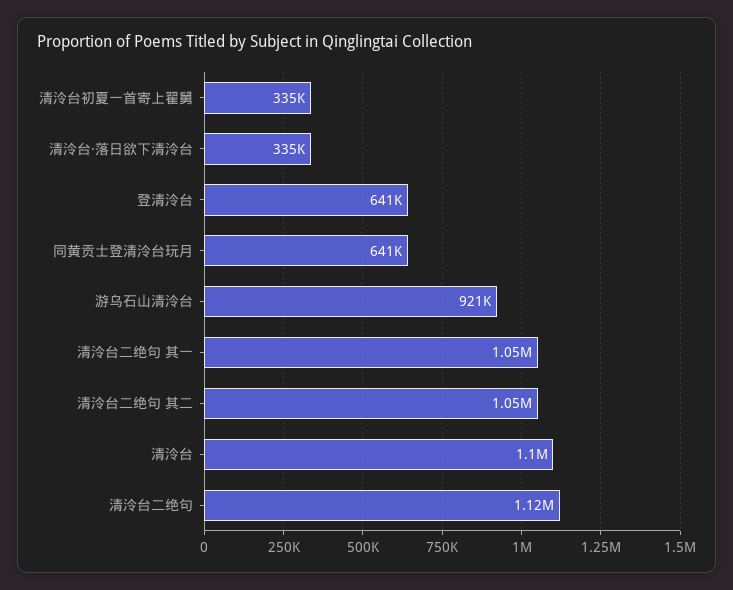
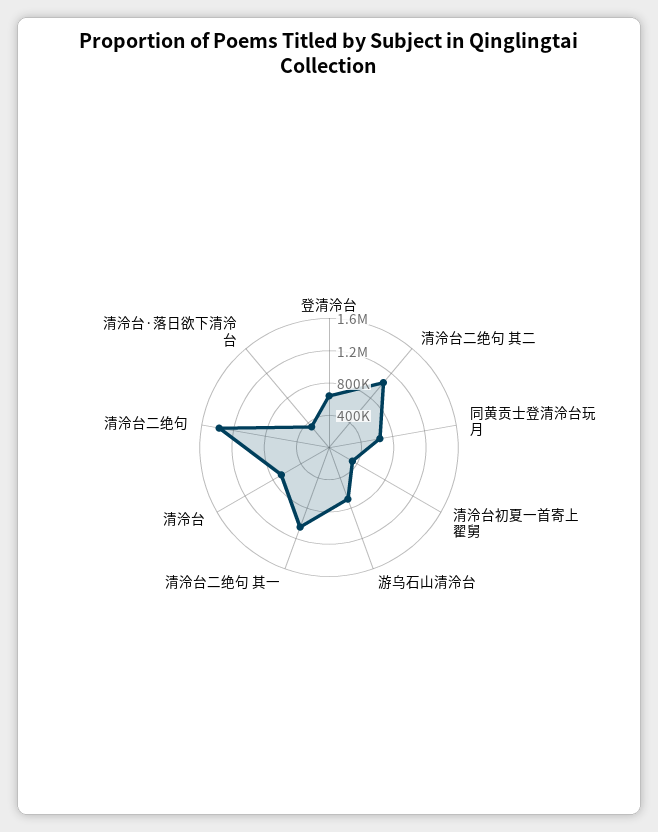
  {
    "清泠台初夏一首寄上翟舅": 335000,
    "清泠台·落日欲下清泠台": 335000,
    "登清泠台": 641000,
    "同黄贡士登清泠台玩月": 641000,
-   "游乌石山清泠台": 921000,
+   "游乌石山清泠台": 700000,
    "清泠台二绝句 其一": 1050000,
    "清泠台二绝句 其二": 1050000,
-   "清泠台": 1100000,
+   "清泠台": 700000,
-   "清泠台二绝句": 1120000
+   "清泠台二绝句": 1400000
  }

